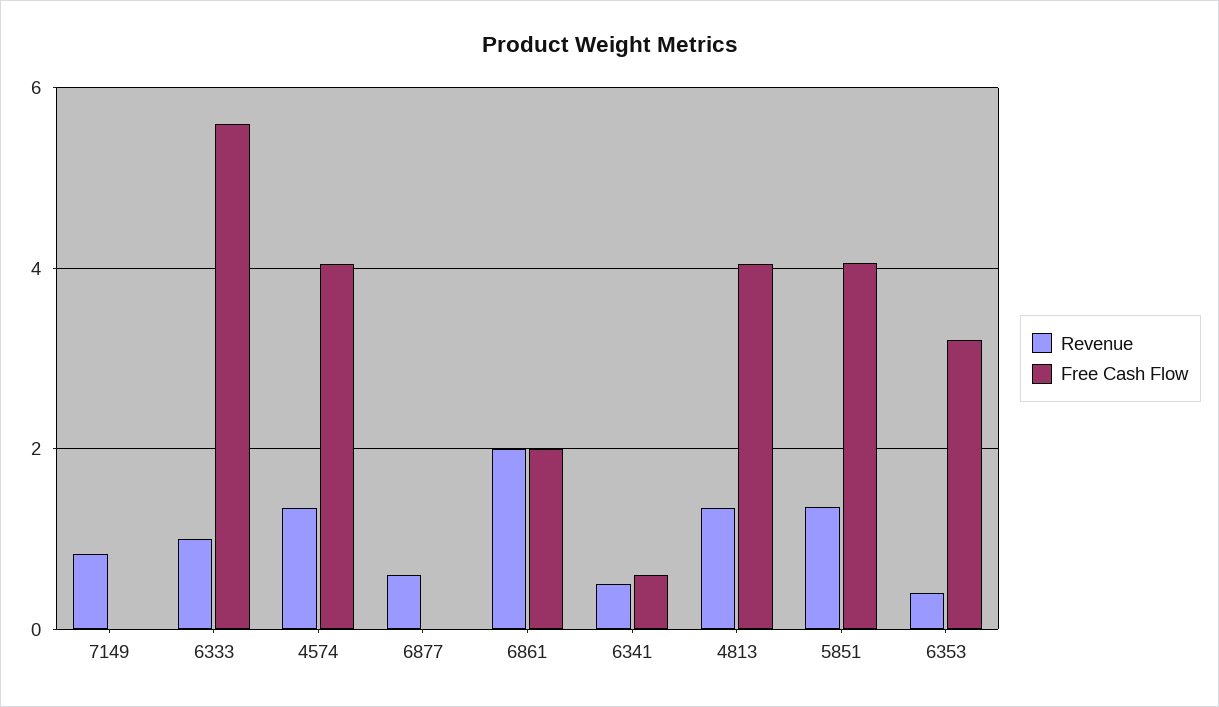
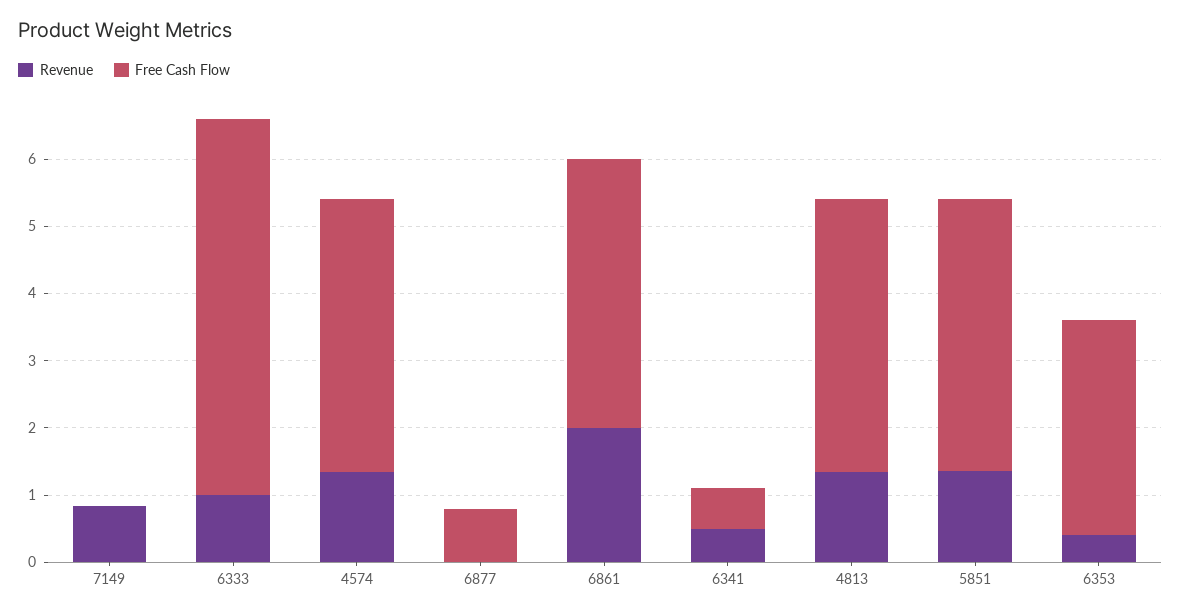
  {
    "Revenue": {
      "7149": 0.8,
      "6333": 1,
      "4574": 1.4,
-     "6877": 0.6,
+     "6877": 0,
      "6861": 2,
      "6341": 0.6,
      "4813": 1.4,
      "5851": 1.4,
      "6353": 0.4
    },
    "Free Cash Flow": {
      "7149": 0,
      "6333": 5.6,
      "4574": 4,
-     "6877": 0,
+     "6877": 0.8,
-     "6861": 2,
+     "6861": 4,
      "6341": 0.6,
      "4813": 4,
      "5851": 4,
      "6353": 3.2
    }
  }

